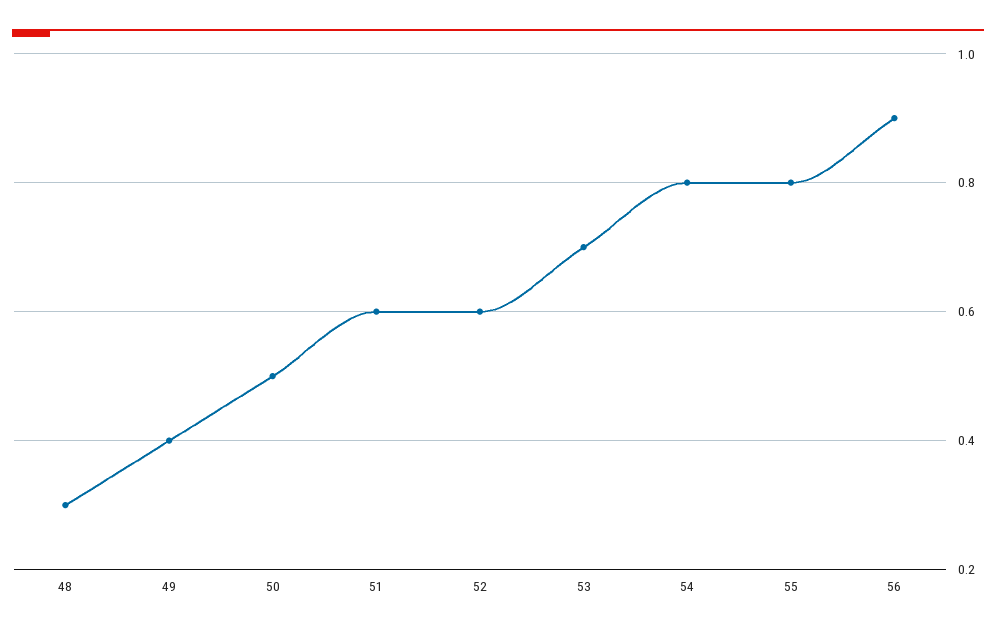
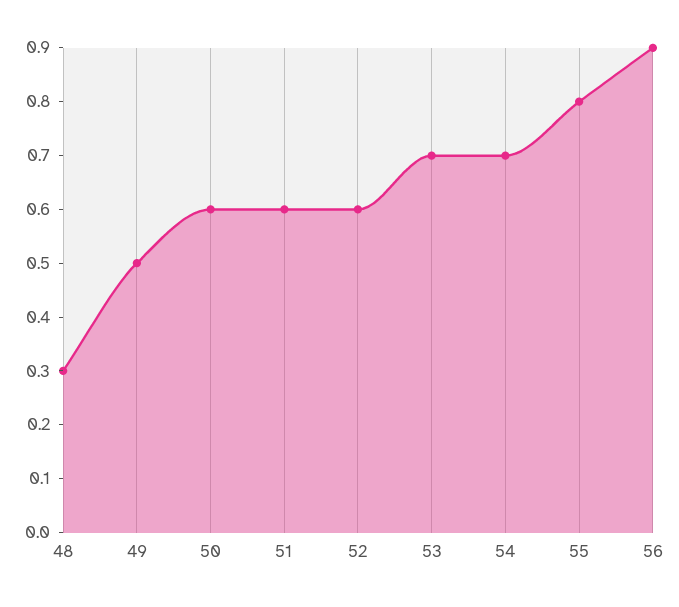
  {
    "48": 0.3,
-   "49": 0.4,
+   "49": 0.5,
-   "50": 0.5,
+   "50": 0.6,
    "51": 0.6,
    "52": 0.6,
    "53": 0.7,
-   "54": 0.8,
+   "54": 0.7,
    "55": 0.8,
    "56": 0.9
  }

